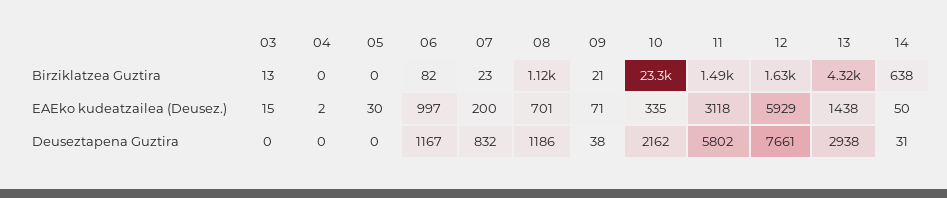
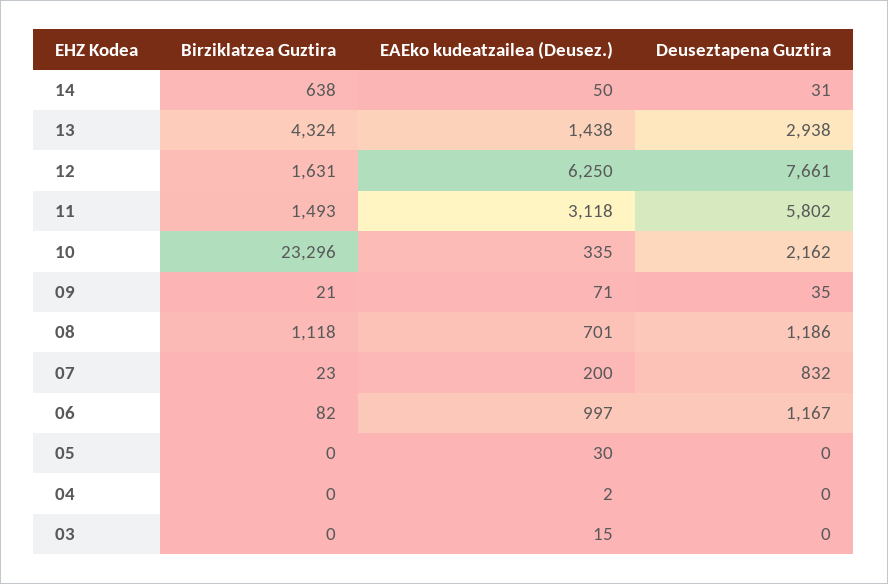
  {
    "03": {
-     "Birziklatzea Guztira": 13,
+     "Birziklatzea Guztira": 0,
      "EAEko kudeatzailea (Deusez.)": 15,
      "Deuseztapena Guztira": 0
    },
    "04": {
      "Birziklatzea Guztira": 0,
      "EAEko kudeatzailea (Deusez.)": 2,
      "Deuseztapena Guztira": 0
    },
    "05": {
      "Birziklatzea Guztira": 0,
      "EAEko kudeatzailea (Deusez.)": 30,
      "Deuseztapena Guztira": 0
    },
    "06": {
      "Birziklatzea Guztira": 82,
      "EAEko kudeatzailea (Deusez.)": 997,
      "Deuseztapena Guztira": 1167
    },
    "07": {
      "Birziklatzea Guztira": 23,
      "EAEko kudeatzailea (Deusez.)": 200,
      "Deuseztapena Guztira": 832
    },
    "08": {
      "Birziklatzea Guztira": 1118,
      "EAEko kudeatzailea (Deusez.)": 701,
      "Deuseztapena Guztira": 1186
    },
    "09": {
      "Birziklatzea Guztira": 21,
      "EAEko kudeatzailea (Deusez.)": 71,
-     "Deuseztapena Guztira": 38
+     "Deuseztapena Guztira": 35
    },
    "10": {
      "Birziklatzea Guztira": 23296,
      "EAEko kudeatzailea (Deusez.)": 335,
      "Deuseztapena Guztira": 2162
    },
    "11": {
      "Birziklatzea Guztira": 1493,
      "EAEko kudeatzailea (Deusez.)": 3118,
      "Deuseztapena Guztira": 5802
    },
    "12": {
      "Birziklatzea Guztira": 1631,
-     "EAEko kudeatzailea (Deusez.)": 5929,
+     "EAEko kudeatzailea (Deusez.)": 6250,
      "Deuseztapena Guztira": 7661
    },
    "13": {
      "Birziklatzea Guztira": 4324,
      "EAEko kudeatzailea (Deusez.)": 1438,
      "Deuseztapena Guztira": 2938
    },
    "14": {
      "Birziklatzea Guztira": 638,
      "EAEko kudeatzailea (Deusez.)": 50,
      "Deuseztapena Guztira": 31
    }
  }

